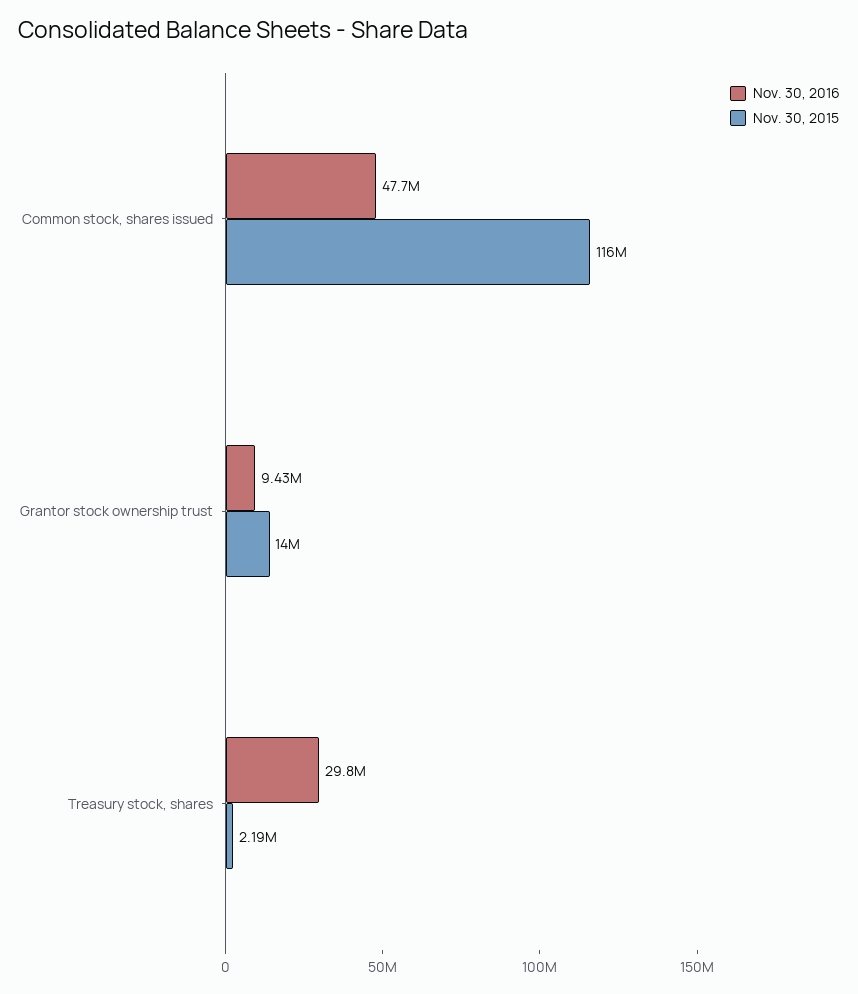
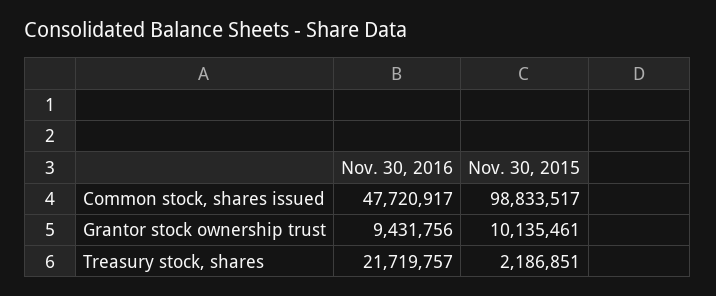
  {
    "Nov. 30, 2016": {
      "Common stock, shares issued": 47720917,
      "Grantor stock ownership trust": 9431756,
-     "Treasury stock, shares": 29800000
+     "Treasury stock, shares": 21719757
    },
    "Nov. 30, 2015": {
-     "Common stock, shares issued": 116000000,
+     "Common stock, shares issued": 98833517,
-     "Grantor stock ownership trust": 14000000,
+     "Grantor stock ownership trust": 10135461,
      "Treasury stock, shares": 2186851
    }
  }

